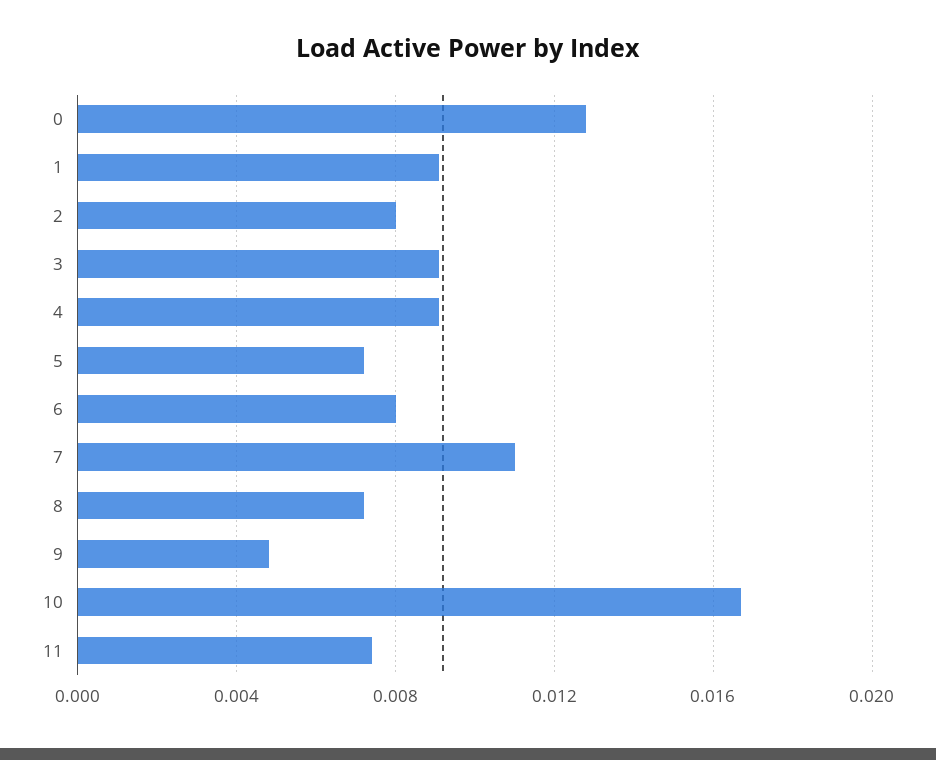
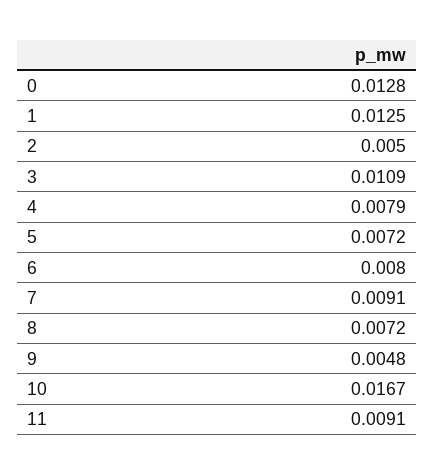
  {
    "0": 0.0128,
-   "1": 0.009,
+   "1": 0.0125,
-   "2": 0.008,
+   "2": 0.005,
-   "3": 0.009,
+   "3": 0.0109,
-   "4": 0.009,
+   "4": 0.0079,
    "5": 0.0072,
    "6": 0.008,
-   "7": 0.011,
+   "7": 0.0091,
    "8": 0.0072,
    "9": 0.0048,
    "10": 0.0167,
-   "11": 0.0075
+   "11": 0.0091
  }

